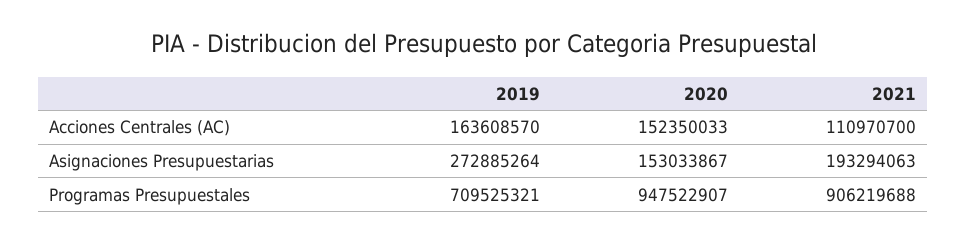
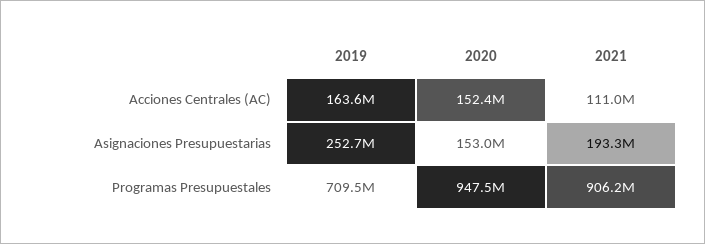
  {
    "2019": {
      "Acciones Centrales (AC)": 163608570,
-     "Asignaciones Presupuestarias": 272885264,
+     "Asignaciones Presupuestarias": 252700000,
      "Programas Presupuestales": 709525321
    },
    "2020": {
      "Acciones Centrales (AC)": 152350033,
      "Asignaciones Presupuestarias": 153033867,
      "Programas Presupuestales": 947522907
    },
    "2021": {
      "Acciones Centrales (AC)": 110970700,
      "Asignaciones Presupuestarias": 193294063,
      "Programas Presupuestales": 906219688
    }
  }

